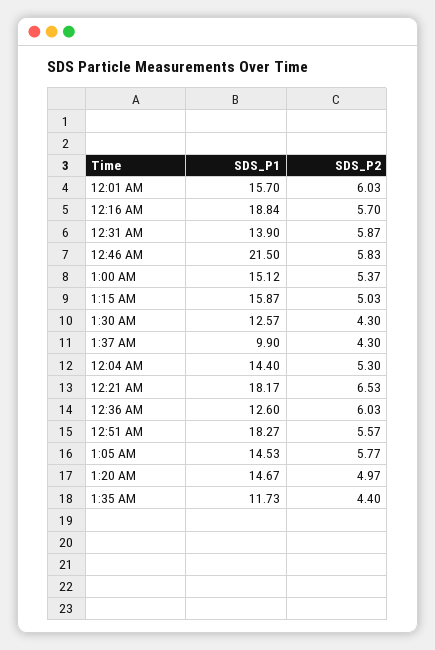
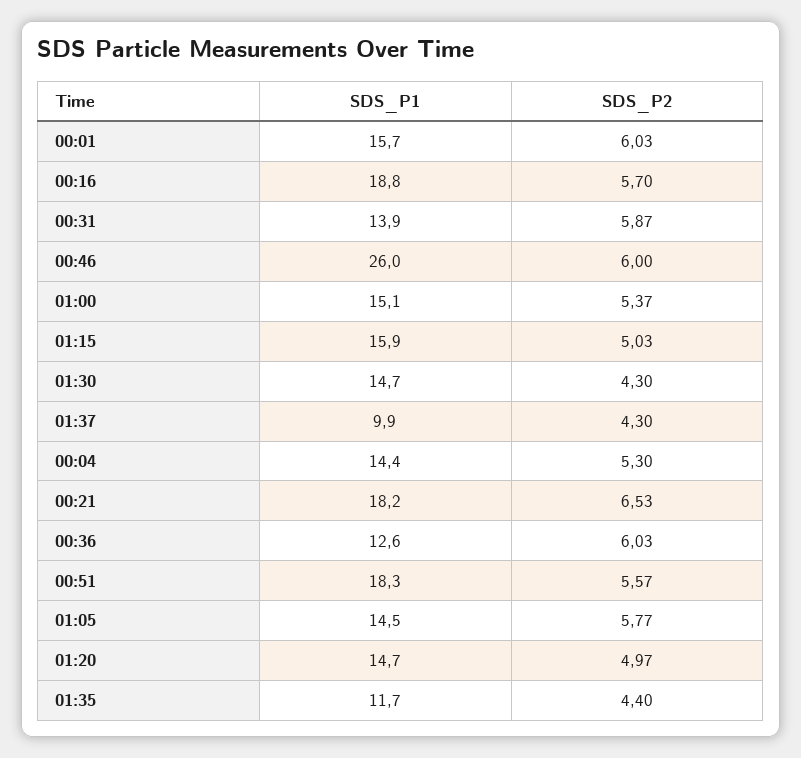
  {
    "SDS_P1": {
      "12:01 AM": 15.7,
      "12:16 AM": 18.84,
      "12:31 AM": 13.9,
-     "12:46 AM": 21.5,
+     "12:46 AM": 26,
      "1:00 AM": 15.12,
      "1:15 AM": 15.87,
-     "1:30 AM": 12.57,
+     "1:30 AM": 14.7,
      "1:37 AM": 9.9,
      "12:04 AM": 14.4,
      "12:21 AM": 18.17,
      "12:36 AM": 12.6,
      "12:51 AM": 18.27,
      "1:05 AM": 14.53,
      "1:20 AM": 14.67,
      "1:35 AM": 11.73
    },
    "SDS_P2": {
      "12:01 AM": 6.03,
      "12:16 AM": 5.7,
      "12:31 AM": 5.87,
-     "12:46 AM": 5.83,
+     "12:46 AM": 6,
      "1:00 AM": 5.37,
      "1:15 AM": 5.03,
      "1:30 AM": 4.3,
      "1:37 AM": 4.3,
      "12:04 AM": 5.3,
      "12:21 AM": 6.53,
      "12:36 AM": 6.03,
      "12:51 AM": 5.57,
      "1:05 AM": 5.77,
      "1:20 AM": 4.97,
      "1:35 AM": 4.4
    }
  }

